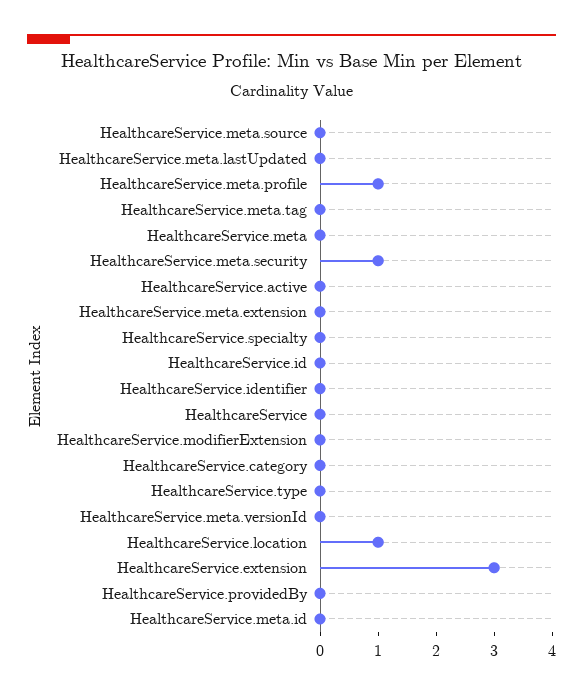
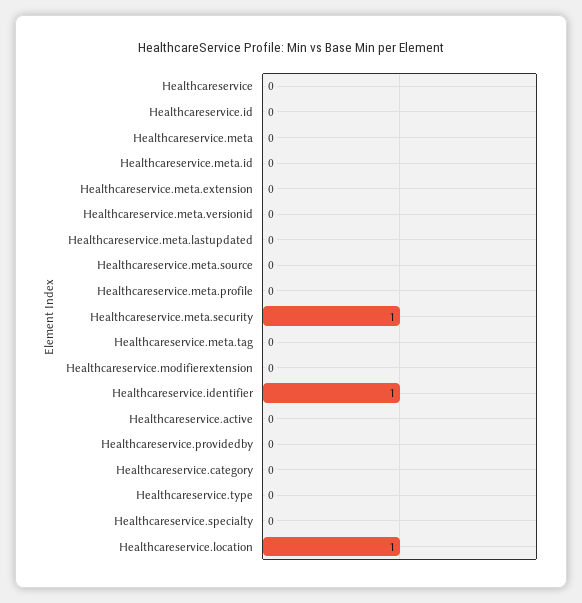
  {
    "HealthcareService.meta.source": 0,
    "HealthcareService.meta.lastUpdated": 0,
-   "HealthcareService.meta.profile": 1,
+   "HealthcareService.meta.profile": 0,
    "HealthcareService.meta.tag": 0,
    "HealthcareService.meta": 0,
    "HealthcareService.meta.security": 1,
    "HealthcareService.active": 0,
    "HealthcareService.meta.extension": 0,
    "HealthcareService.specialty": 0,
    "HealthcareService.id": 0,
-   "HealthcareService.identifier": 0,
+   "HealthcareService.identifier": 1,
    "HealthcareService": 0,
    "HealthcareService.modifierExtension": 0,
    "HealthcareService.category": 0,
    "HealthcareService.type": 0,
    "HealthcareService.meta.versionId": 0,
    "HealthcareService.location": 1,
-   "HealthcareService.extension": 3,
    "HealthcareService.providedBy": 0,
    "HealthcareService.meta.id": 0
  }

